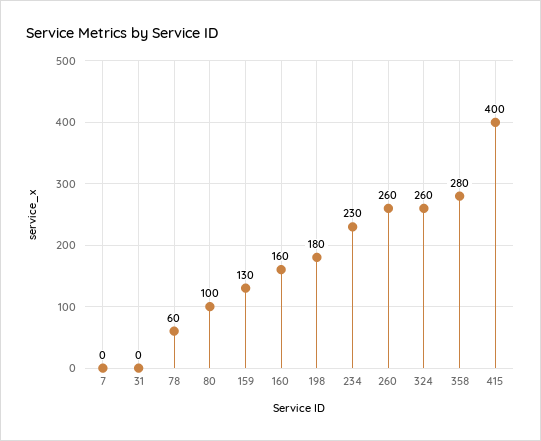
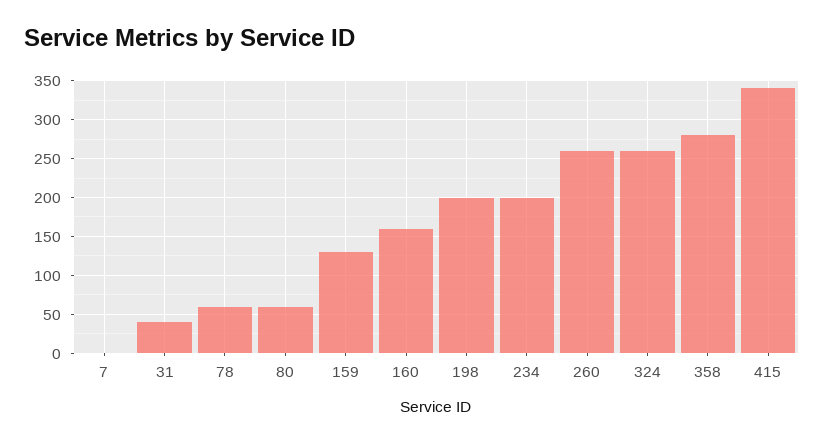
  {
    "7": 0,
-   "31": 0,
+   "31": 40,
    "78": 60,
-   "80": 100,
+   "80": 60,
    "159": 130,
    "160": 160,
-   "198": 180,
+   "198": 200,
-   "234": 230,
+   "234": 200,
    "260": 260,
    "324": 260,
    "358": 280,
-   "415": 400
+   "415": 340
  }

